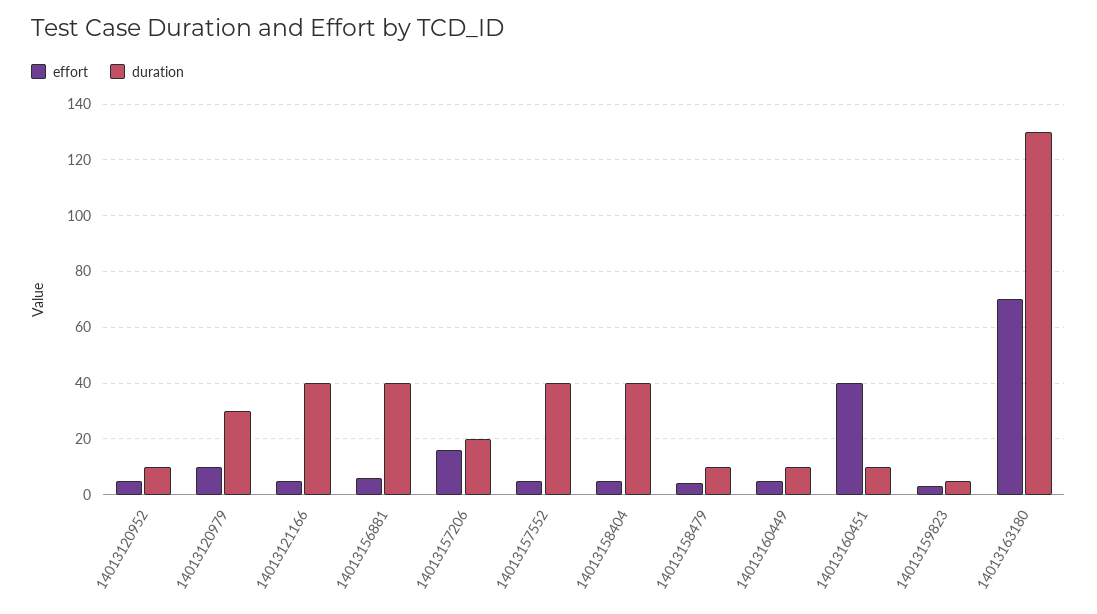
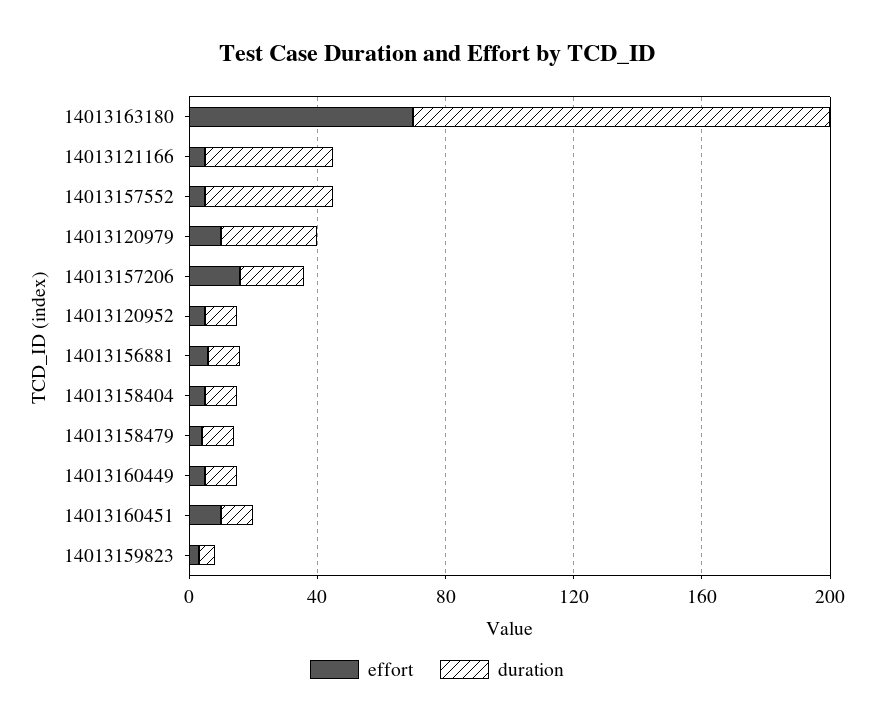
  {
    "effort": {
      "14013120952": 5,
      "14013120979": 10,
      "14013121166": 5,
      "14013156881": 5,
      "14013157206": 15,
      "14013157552": 5,
      "14013158404": 5,
      "14013158479": 5,
      "14013160449": 5,
-     "14013160451": 40,
+     "14013160451": 10,
      "14013159823": 5,
      "14013163180": 70
    },
    "duration": {
      "14013120952": 10,
      "14013120979": 30,
      "14013121166": 40,
-     "14013156881": 40,
+     "14013156881": 10,
      "14013157206": 20,
      "14013157552": 40,
-     "14013158404": 40,
+     "14013158404": 10,
      "14013158479": 10,
      "14013160449": 10,
      "14013160451": 10,
      "14013159823": 5,
      "14013163180": 130
    }
  }

